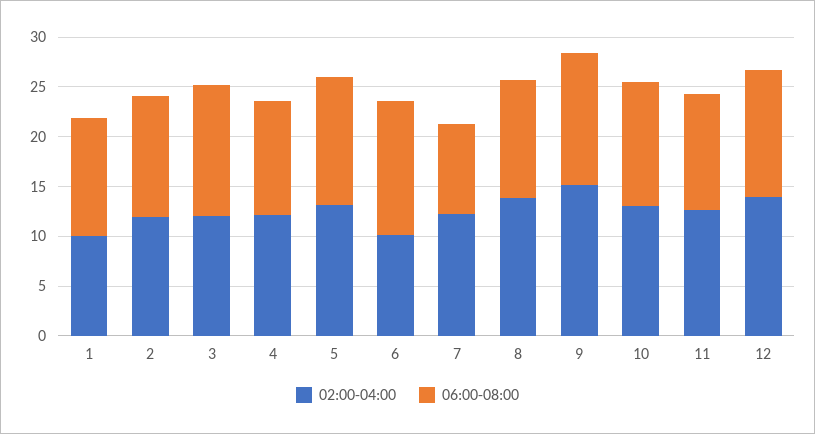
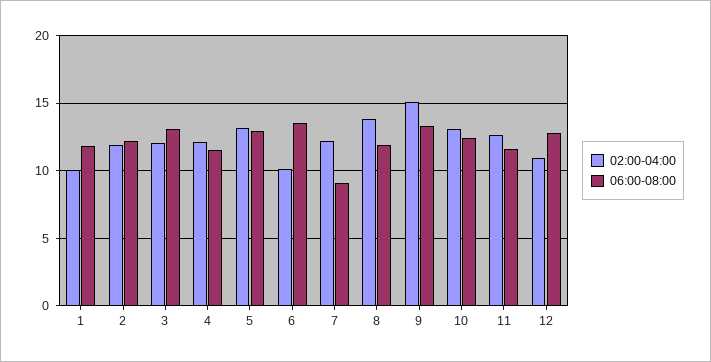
  {
    "02:00-04:00": {
      "1": 10,
      "2": 12,
      "3": 12,
      "4": 12,
      "5": 13,
      "6": 10,
      "7": 12,
      "8": 14,
      "9": 15,
      "10": 13,
      "11": 12.5,
-     "12": 14
+     "12": 11
    },
    "06:00-08:00": {
      "1": 12,
      "2": 12,
      "3": 13,
      "4": 11.5,
      "5": 13,
      "6": 13.5,
      "7": 9,
      "8": 12,
      "9": 13.5,
      "10": 12.5,
      "11": 11.5,
      "12": 13
    }
  }

